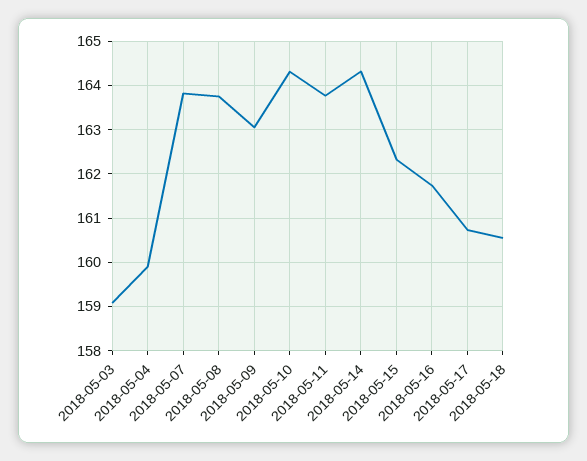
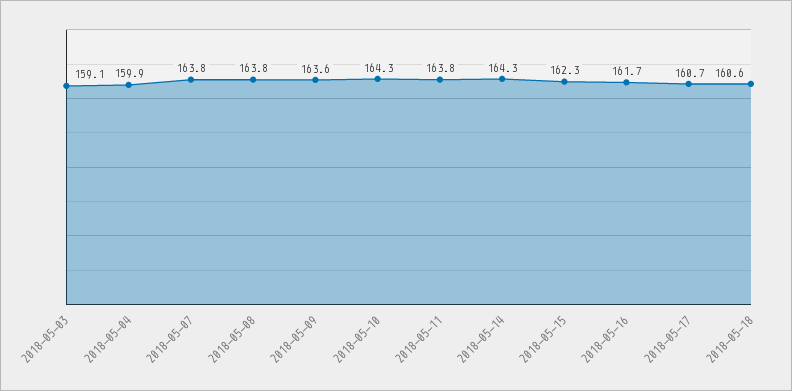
  {
    "2018-05-03": 159.1,
    "2018-05-04": 159.9,
    "2018-05-07": 163.8,
    "2018-05-08": 163.8,
-   "2018-05-09": 163,
+   "2018-05-09": 163.6,
    "2018-05-10": 164.3,
    "2018-05-11": 163.8,
    "2018-05-14": 164.3,
    "2018-05-15": 162.3,
    "2018-05-16": 161.7,
    "2018-05-17": 160.7,
    "2018-05-18": 160.6
  }

